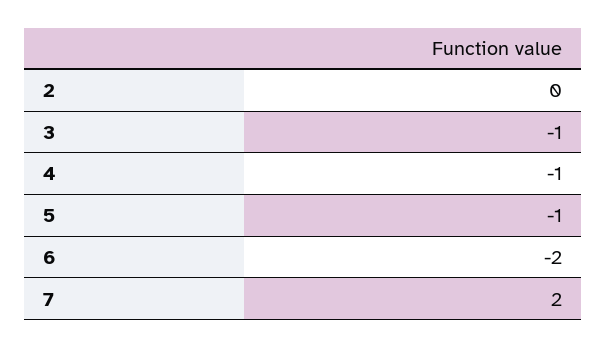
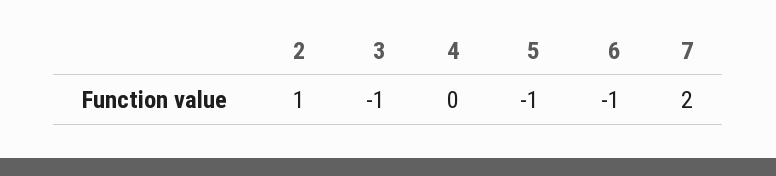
  {
-   "2": 0,
+   "2": 1,
    "3": -1,
-   "4": -1,
+   "4": 0,
    "5": -1,
-   "6": -2,
+   "6": -1,
    "7": 2
  }

